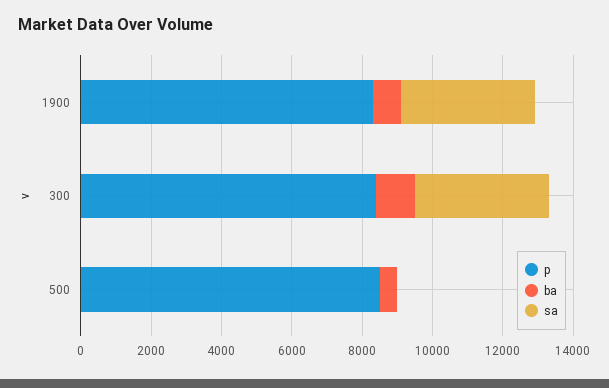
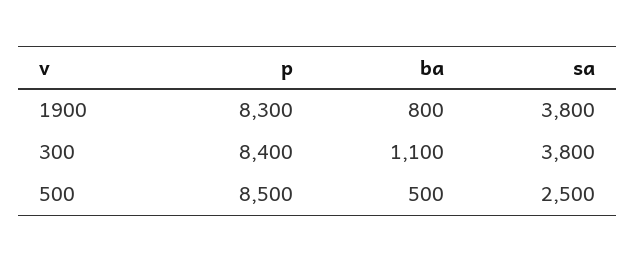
  {
    "p": {
      "1900": 8300,
      "300": 8400,
      "500": 8500
    },
    "ba": {
      "1900": 800,
      "300": 1100,
      "500": 500
    },
    "sa": {
      "1900": 3800,
      "300": 3800,
-     "500": 0
+     "500": 2500
    }
  }

